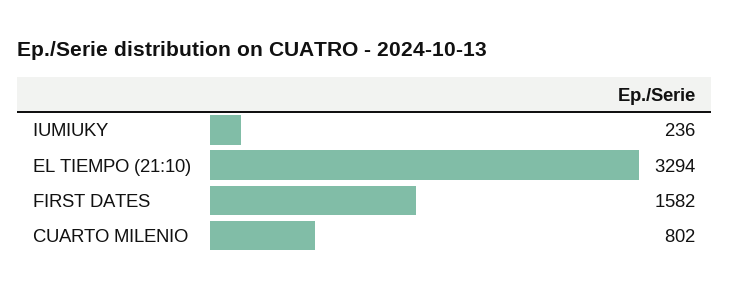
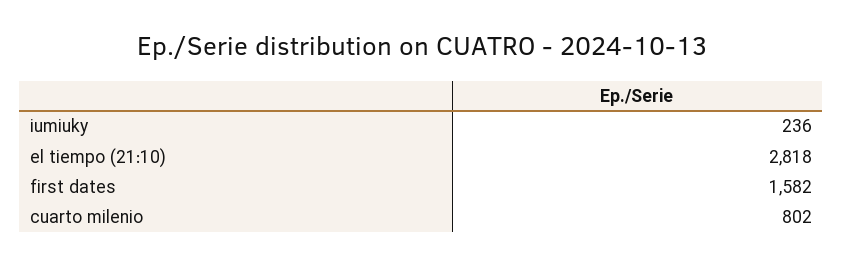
  {
    "IUMIUKY": 236,
-   "EL TIEMPO (21:10)": 3294,
+   "EL TIEMPO (21:10)": 2818,
    "FIRST DATES": 1582,
    "CUARTO MILENIO": 802
  }

